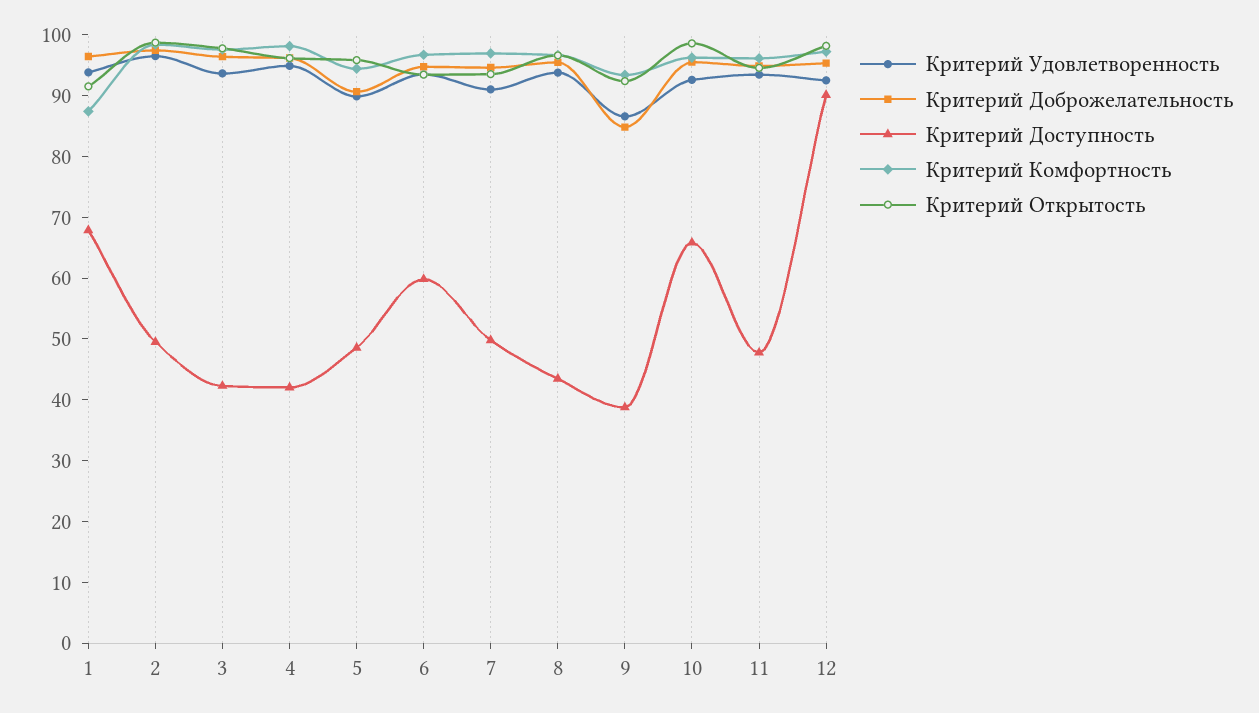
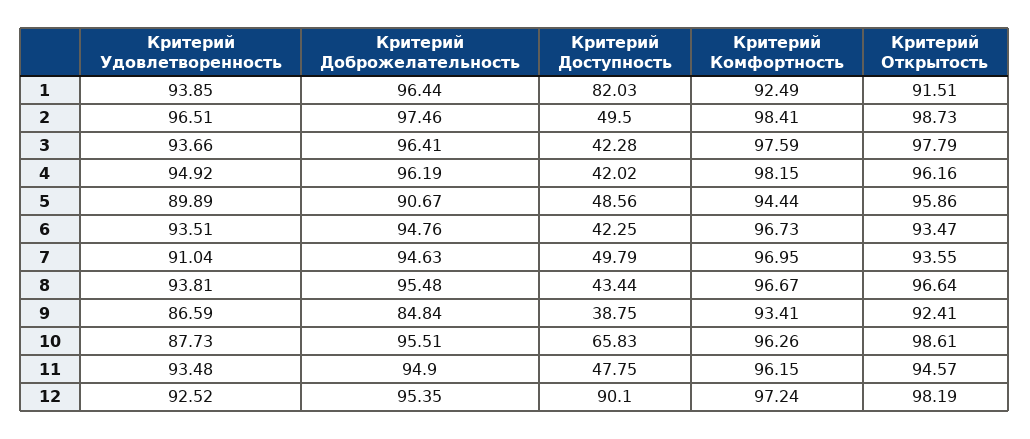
  {
    "Критерий Удовлетворенность": {
      "1": 93.85,
      "2": 96.51,
      "3": 93.66,
      "4": 94.92,
      "5": 89.89,
      "6": 93.51,
      "7": 91.04,
      "8": 93.81,
      "9": 86.59,
-     "10": 92,
+     "10": 87.73,
      "11": 93.48,
      "12": 92.52
    },
    "Критерий Доброжелательность": {
      "1": 96.44,
      "2": 97.46,
      "3": 96.41,
      "4": 96.19,
      "5": 90.67,
      "6": 94.76,
      "7": 94.63,
      "8": 95.48,
      "9": 84.84,
      "10": 95.51,
      "11": 94.9,
      "12": 95.35
    },
    "Критерий Доступность": {
-     "1": 68,
+     "1": 82.03,
      "2": 49.5,
      "3": 42.28,
      "4": 42.02,
      "5": 48.56,
-     "6": 60,
+     "6": 42.25,
      "7": 49.79,
      "8": 43.44,
      "9": 38.75,
      "10": 65.83,
      "11": 47.75,
      "12": 90.1
    },
    "Критерий Комфортность": {
-     "1": 88,
+     "1": 92.49,
      "2": 98.41,
      "3": 97.59,
      "4": 98.15,
      "5": 94.44,
      "6": 96.73,
      "7": 96.95,
      "8": 96.67,
      "9": 93.41,
      "10": 96.26,
      "11": 96.15,
      "12": 97.24
    },
    "Критерий Открытость": {
      "1": 91.51,
      "2": 98.73,
      "3": 97.79,
      "4": 96.16,
      "5": 95.86,
      "6": 93.47,
      "7": 93.55,
      "8": 96.64,
      "9": 92.41,
      "10": 98.61,
      "11": 94.57,
      "12": 98.19
    }
  }

